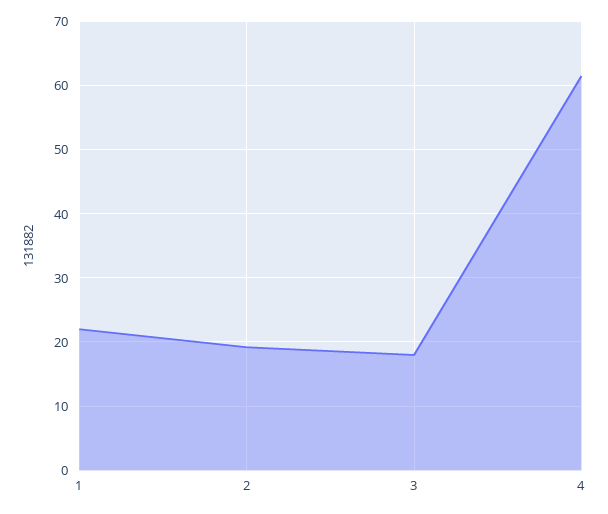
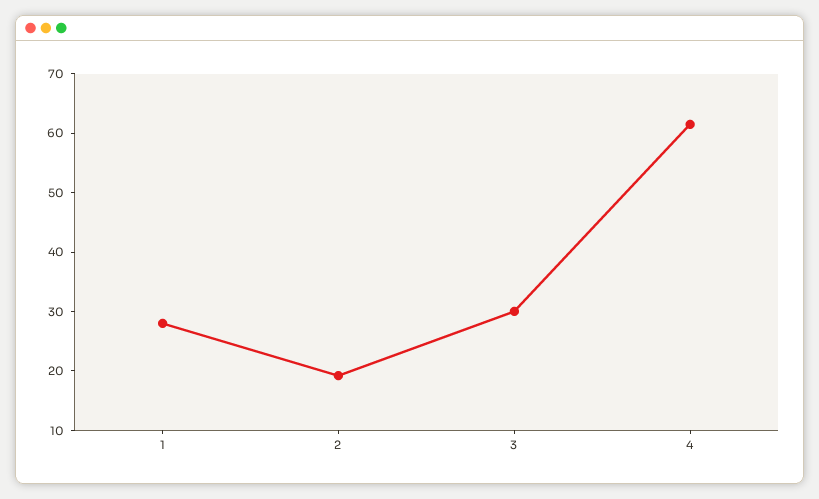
  {
-   "1": 22,
+   "1": 28,
    "2": 19,
-   "3": 18,
+   "3": 30,
    "4": 62
  }

